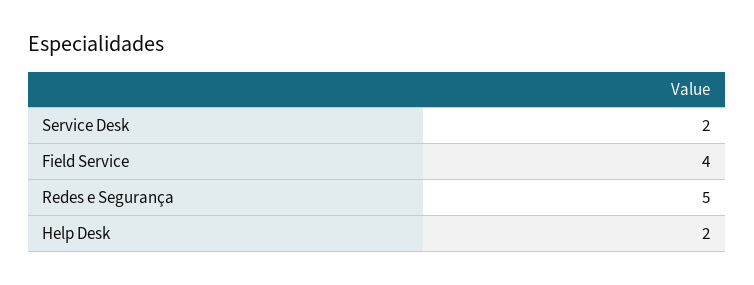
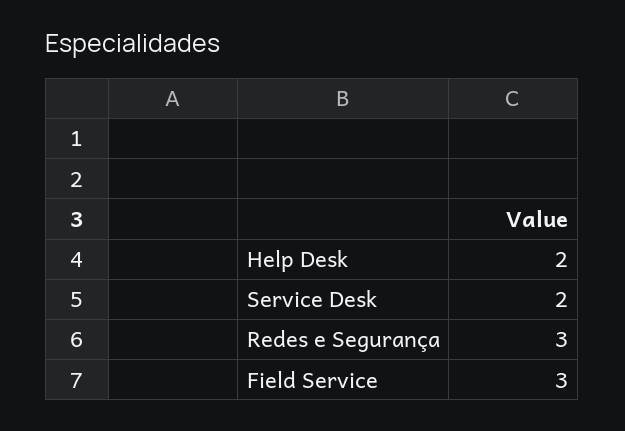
  {
    "Service Desk": 2,
-   "Field Service": 4,
+   "Field Service": 3,
-   "Redes e Segurança": 5,
+   "Redes e Segurança": 3,
    "Help Desk": 2
  }

